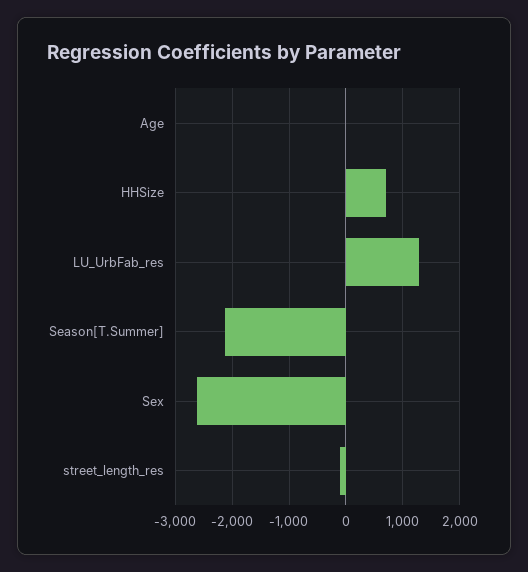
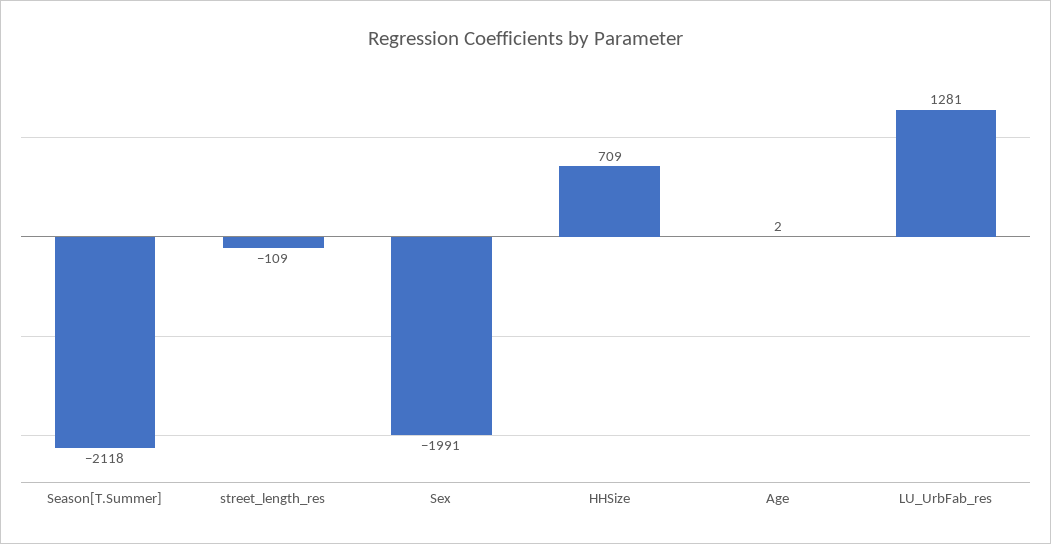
  {
    "Age": 2,
    "HHSize": 709,
    "LU_UrbFab_res": 1281,
    "Season[T.Summer]": -2118,
-   "Sex": -2600,
+   "Sex": -1991,
    "street_length_res": -109
  }

